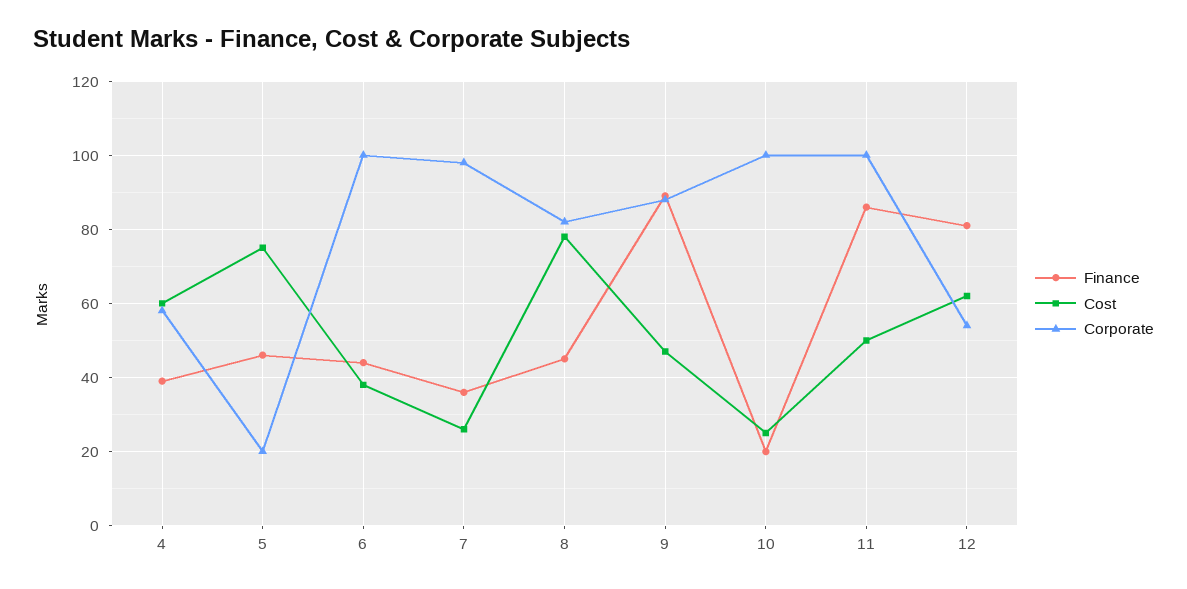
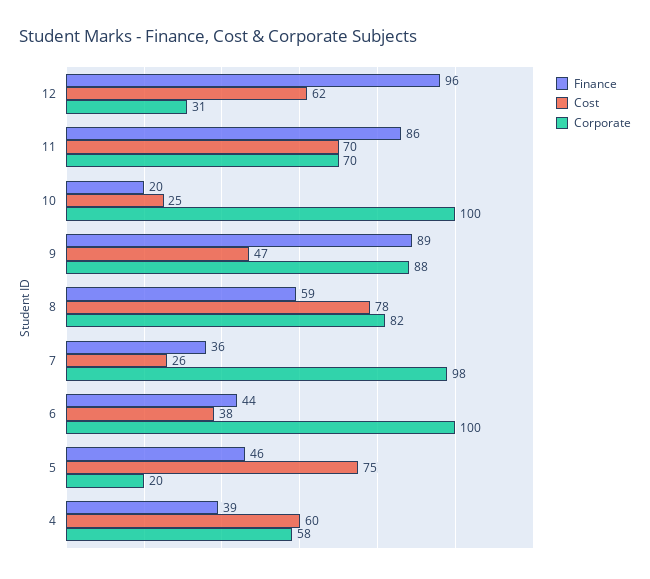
  {
    "Finance": {
      "4": 39,
      "5": 46,
      "6": 44,
      "7": 36,
-     "8": 45,
+     "8": 59,
      "9": 89,
      "10": 20,
      "11": 86,
-     "12": 80
+     "12": 96
    },
    "Cost": {
      "4": 60,
      "5": 75,
      "6": 38,
      "7": 26,
      "8": 78,
      "9": 47,
      "10": 25,
-     "11": 50,
+     "11": 70,
      "12": 62
    },
    "Corporate": {
      "4": 58,
      "5": 20,
      "6": 100,
      "7": 98,
      "8": 82,
      "9": 88,
      "10": 100,
-     "11": 100,
+     "11": 70,
-     "12": 55
+     "12": 31
    }
  }

